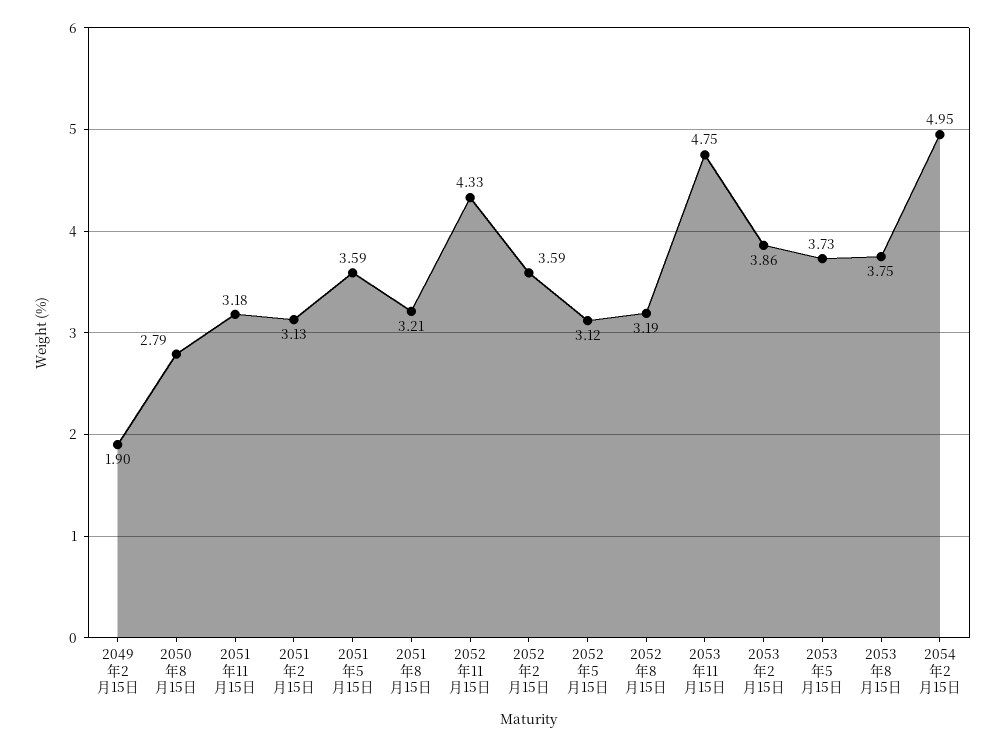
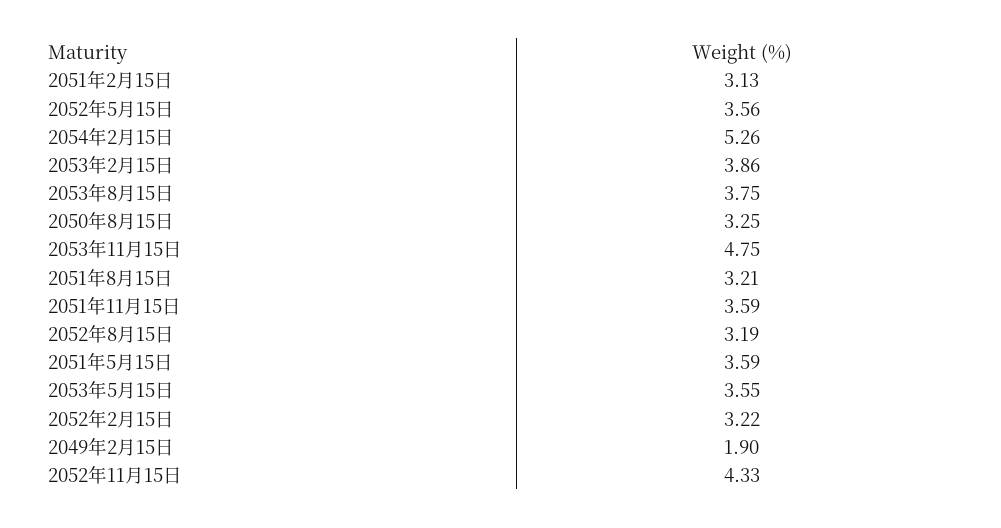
  {
    "2049年2月15日": 1.9,
-   "2050年8月15日": 2.79,
+   "2050年8月15日": 3.25,
-   "2051年11月15日": 3.18,
+   "2051年11月15日": 3.59,
    "2051年2月15日": 3.13,
    "2051年5月15日": 3.59,
    "2051年8月15日": 3.21,
    "2052年11月15日": 4.33,
-   "2052年2月15日": 3.59,
+   "2052年2月15日": 3.22,
-   "2052年5月15日": 3.12,
+   "2052年5月15日": 3.56,
    "2052年8月15日": 3.19,
    "2053年11月15日": 4.75,
    "2053年2月15日": 3.86,
-   "2053年5月15日": 3.73,
+   "2053年5月15日": 3.55,
    "2053年8月15日": 3.75,
-   "2054年2月15日": 4.95
+   "2054年2月15日": 5.26
  }

